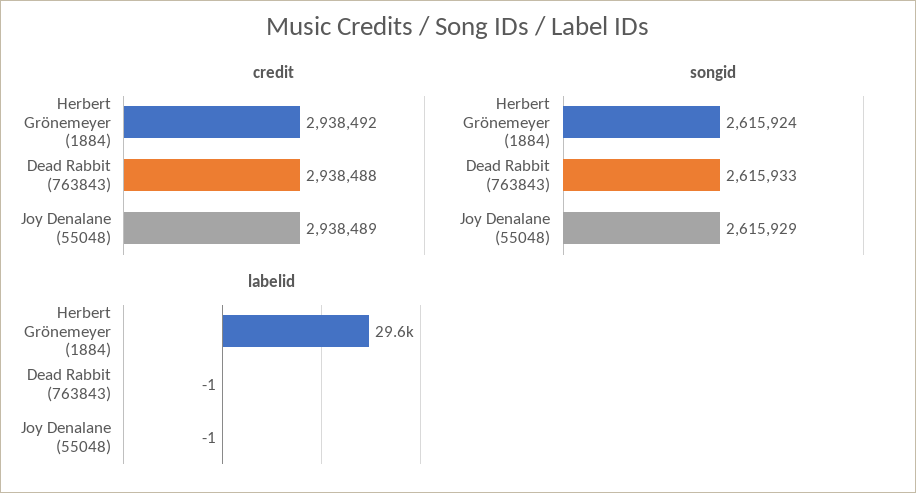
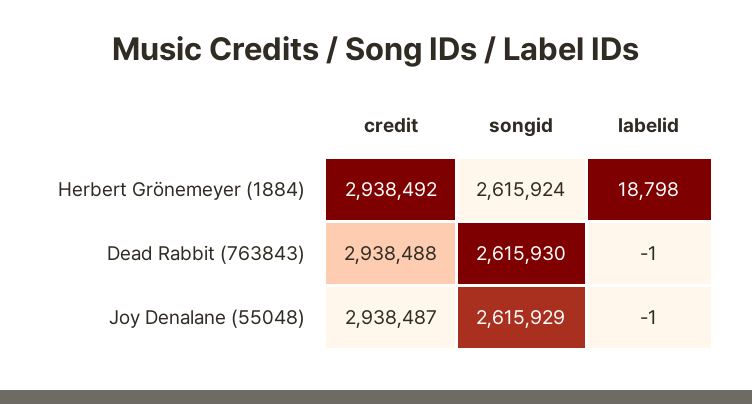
  {
    "credit": {
      "Herbert Grönemeyer (1884)": 2938492,
      "Dead Rabbit (763843)": 2938488,
-     "Joy Denalane (55048)": 2938489
+     "Joy Denalane (55048)": 2938487
    },
    "songid": {
      "Herbert Grönemeyer (1884)": 2615924,
-     "Dead Rabbit (763843)": 2615933,
+     "Dead Rabbit (763843)": 2615930,
      "Joy Denalane (55048)": 2615929
    },
    "labelid": {
-     "Herbert Grönemeyer (1884)": 29600,
+     "Herbert Grönemeyer (1884)": 18798,
      "Dead Rabbit (763843)": -1,
      "Joy Denalane (55048)": -1
    }
  }

